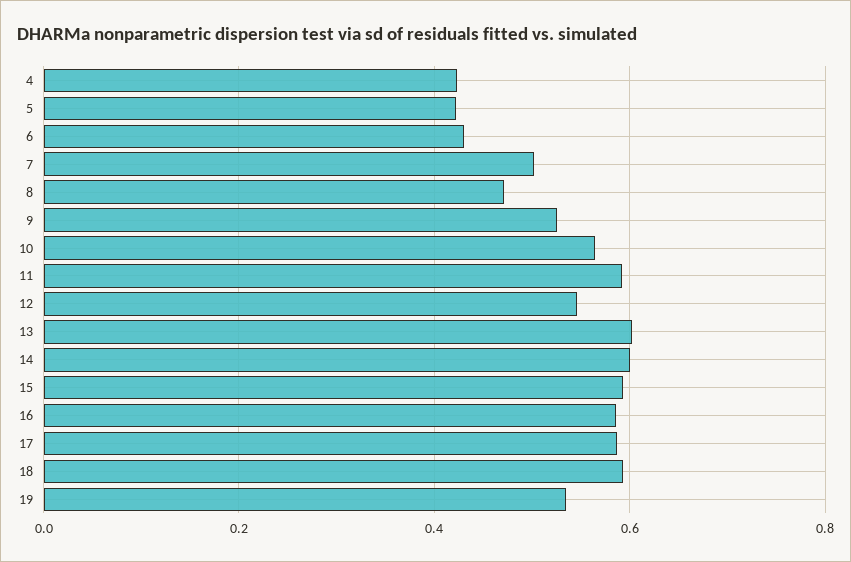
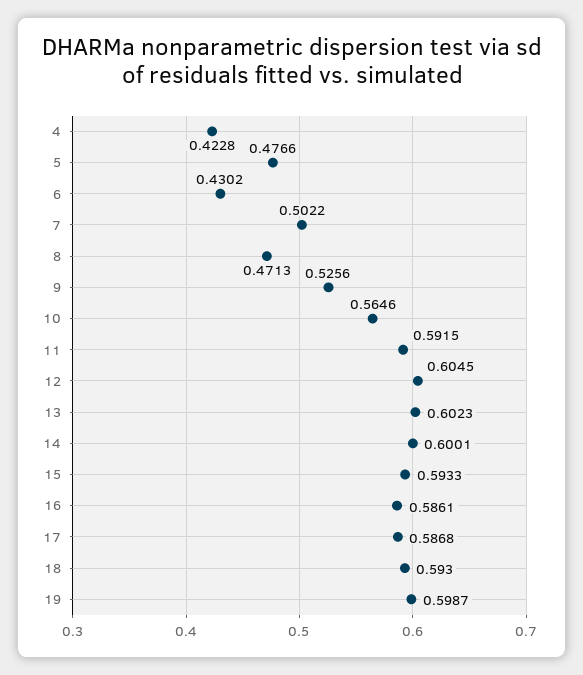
  {
    "4": 0.4228,
-   "5": 0.42,
+   "5": 0.4766,
    "6": 0.4302,
    "7": 0.5022,
    "8": 0.4713,
    "9": 0.5256,
    "10": 0.5646,
    "11": 0.5915,
-   "12": 0.54,
+   "12": 0.6045,
    "13": 0.6023,
    "14": 0.6001,
    "15": 0.5933,
    "16": 0.5861,
    "17": 0.5868,
    "18": 0.593,
-   "19": 0.54
+   "19": 0.5987
  }

